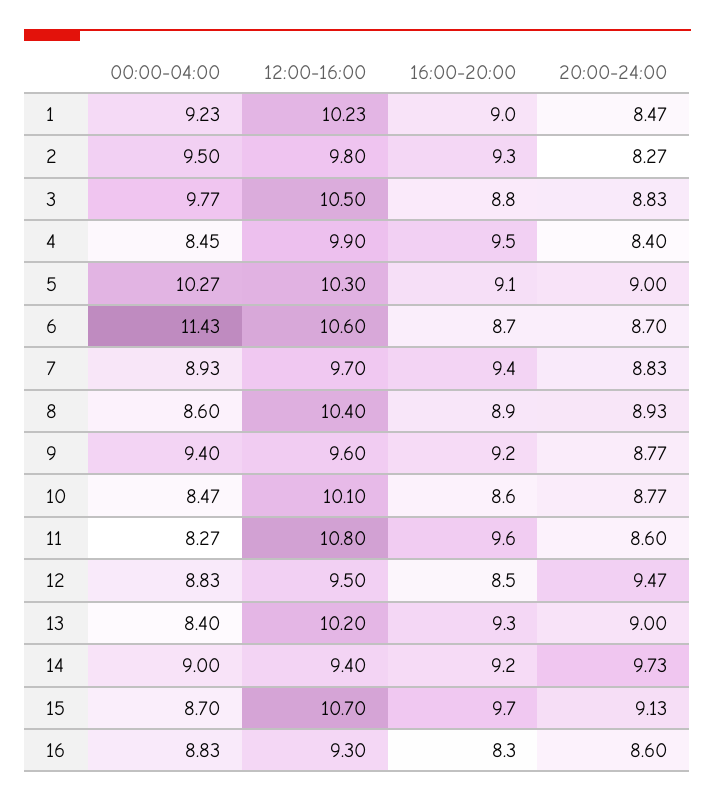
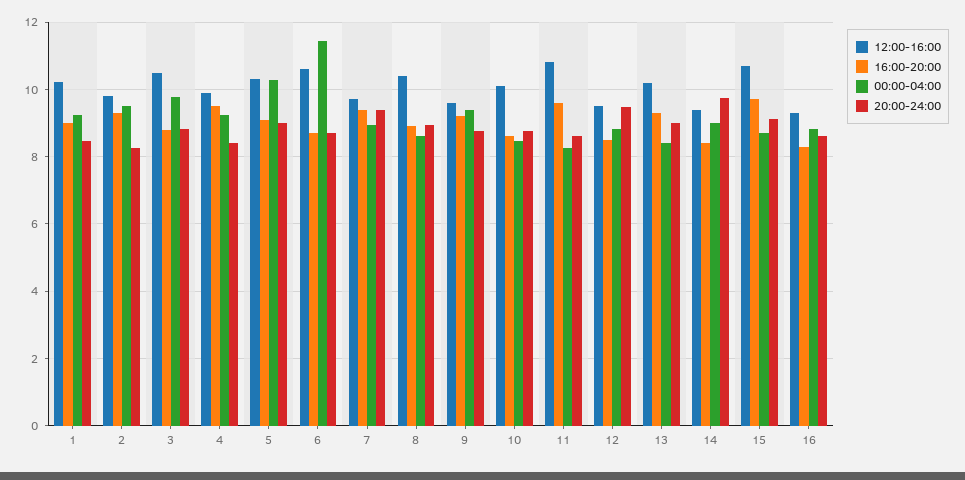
  {
    "00:00-04:00": {
      "1": 9.23,
      "2": 9.5,
      "3": 9.77,
-     "4": 8.45,
+     "4": 9.2,
      "5": 10.27,
      "6": 11.43,
      "7": 8.93,
      "8": 8.6,
      "9": 9.4,
      "10": 8.47,
      "11": 8.27,
      "12": 8.83,
      "13": 8.4,
      "14": 9,
      "15": 8.7,
      "16": 8.83
    },
    "12:00-16:00": {
      "1": 10.23,
      "2": 9.8,
      "3": 10.5,
      "4": 9.9,
      "5": 10.3,
      "6": 10.6,
      "7": 9.7,
      "8": 10.4,
      "9": 9.6,
      "10": 10.1,
      "11": 10.8,
      "12": 9.5,
      "13": 10.2,
      "14": 9.4,
      "15": 10.7,
      "16": 9.3
    },
    "16:00-20:00": {
      "1": 9,
      "2": 9.3,
      "3": 8.8,
      "4": 9.5,
      "5": 9.1,
      "6": 8.7,
      "7": 9.4,
      "8": 8.9,
      "9": 9.2,
      "10": 8.6,
      "11": 9.6,
      "12": 8.5,
      "13": 9.3,
-     "14": 9.2,
+     "14": 8.4,
      "15": 9.7,
      "16": 8.3
    },
    "20:00-24:00": {
      "1": 8.47,
      "2": 8.27,
      "3": 8.83,
      "4": 8.4,
      "5": 9,
      "6": 8.7,
-     "7": 8.83,
+     "7": 9.4,
      "8": 8.93,
      "9": 8.77,
      "10": 8.77,
      "11": 8.6,
      "12": 9.47,
      "13": 9,
      "14": 9.73,
      "15": 9.13,
      "16": 8.6
    }
  }

